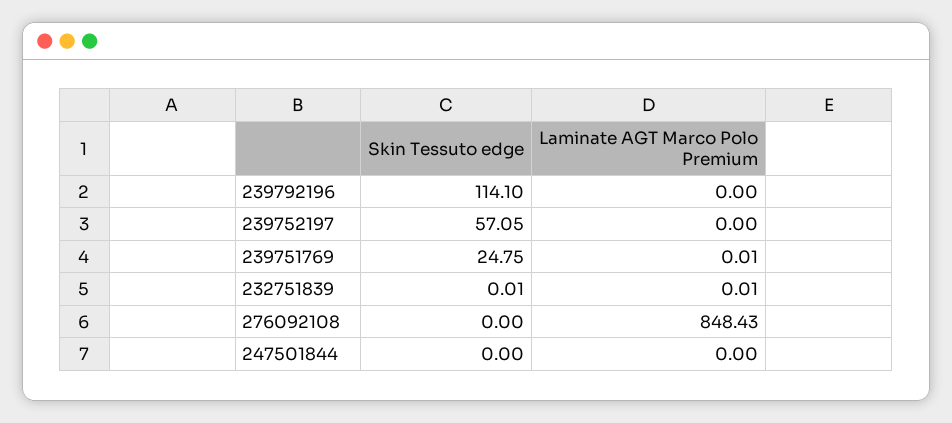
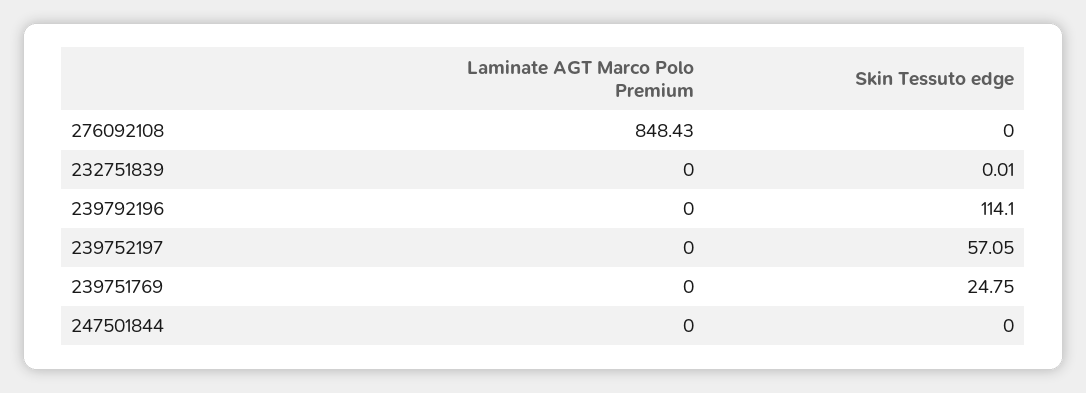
  {
    "Skin Tessuto edge": {
      "239792196": 114.1,
      "239752197": 57.05,
      "239751769": 24.75,
      "232751839": 0.01,
      "276092108": 0,
      "247501844": 0
    },
    "Laminate AGT Marco Polo Premium": {
      "239792196": 0,
      "239752197": 0,
-     "239751769": 0.01,
+     "239751769": 0,
-     "232751839": 0.01,
+     "232751839": 0,
      "276092108": 848.43,
      "247501844": 0
    }
  }

